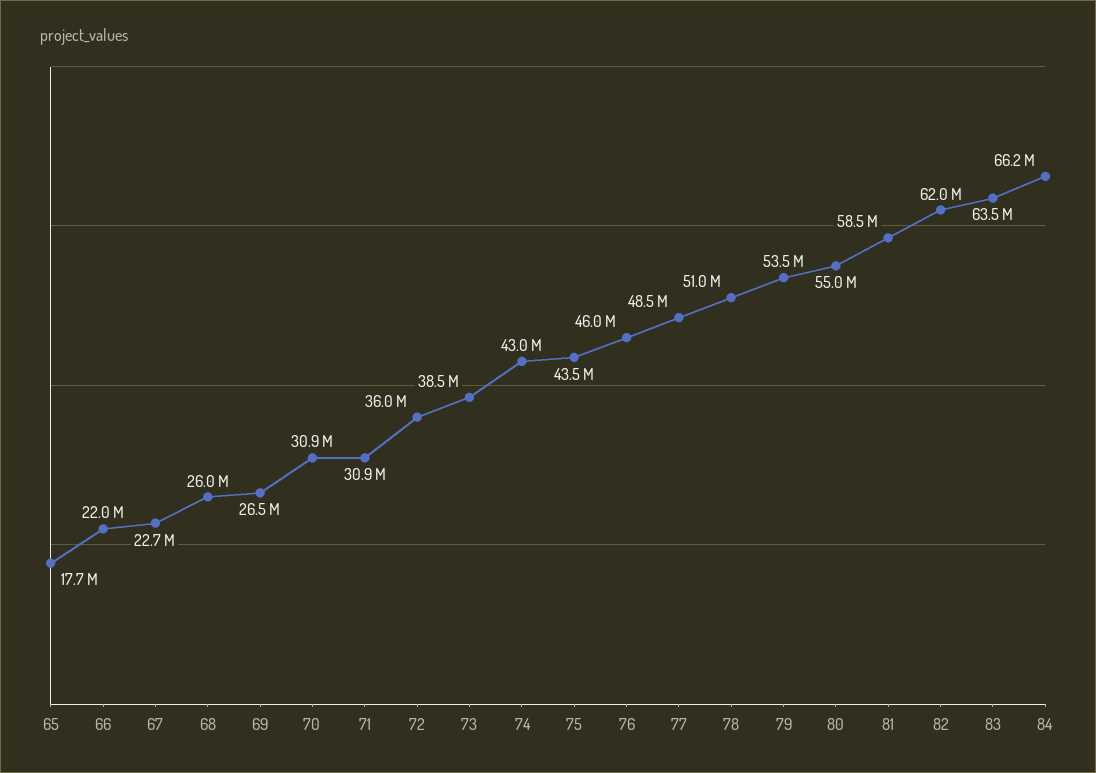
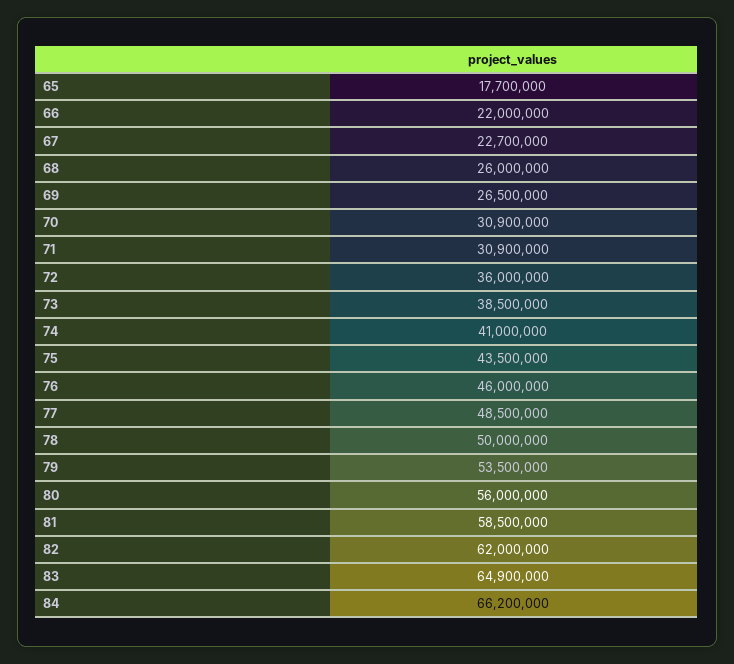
  {
    "65": 17700000,
    "66": 22000000,
    "67": 22700000,
    "68": 26000000,
    "69": 26500000,
    "70": 30900000,
    "71": 30900000,
    "72": 36000000,
    "73": 38500000,
-   "74": 43000000,
+   "74": 41000000,
    "75": 43500000,
    "76": 46000000,
    "77": 48500000,
-   "78": 51000000,
+   "78": 50000000,
    "79": 53500000,
-   "80": 55000000,
+   "80": 56000000,
    "81": 58500000,
    "82": 62000000,
-   "83": 63500000,
+   "83": 64900000,
    "84": 66200000
  }

